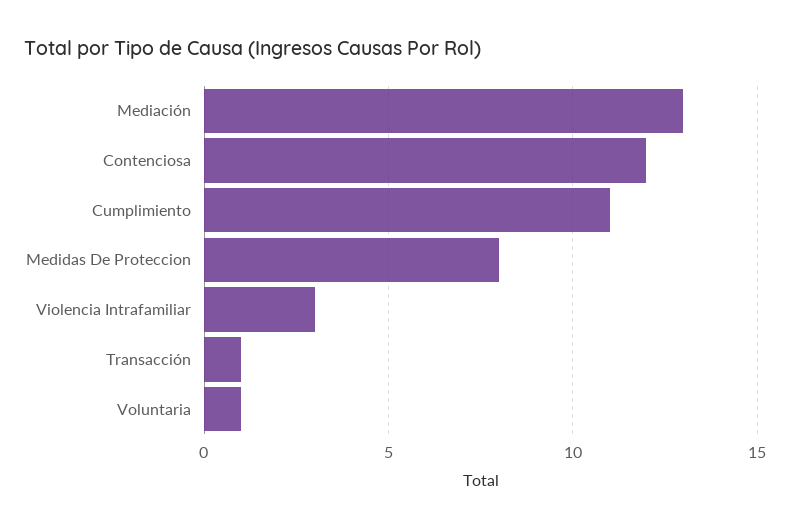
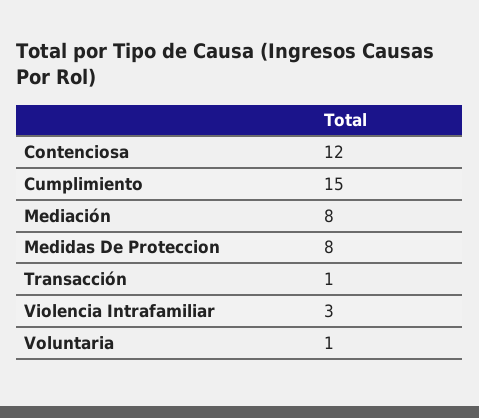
  {
-   "Mediación": 13,
+   "Mediación": 8,
    "Contenciosa": 12,
-   "Cumplimiento": 11,
+   "Cumplimiento": 15,
    "Medidas De Proteccion": 8,
    "Violencia Intrafamiliar": 3,
    "Transacción": 1,
    "Voluntaria": 1
  }

